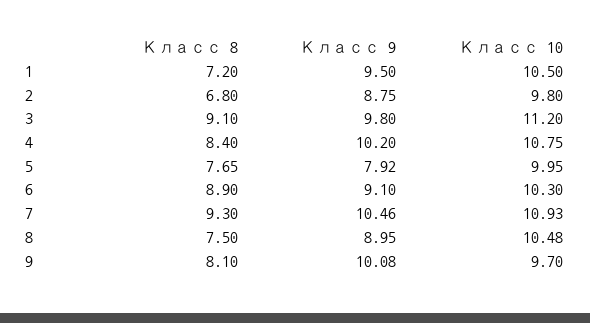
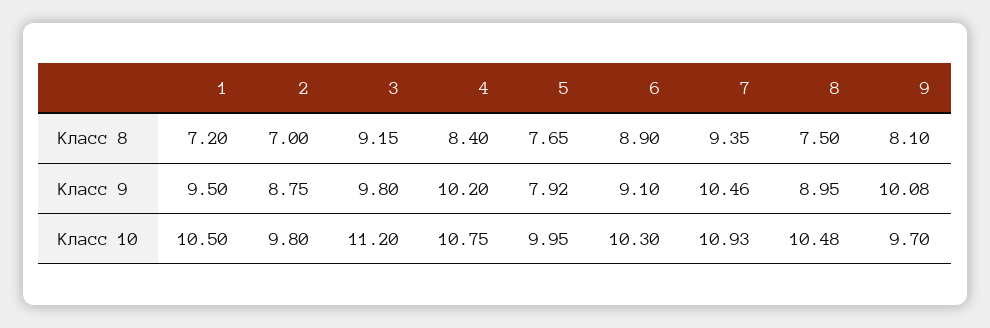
  {
    "Класс 8": {
      "1": 7.2,
-     "2": 6.8,
+     "2": 7,
-     "3": 9.1,
+     "3": 9.15,
      "4": 8.4,
      "5": 7.65,
      "6": 8.9,
-     "7": 9.3,
+     "7": 9.35,
      "8": 7.5,
      "9": 8.1
    },
    "Класс 9": {
      "1": 9.5,
      "2": 8.75,
      "3": 9.8,
      "4": 10.2,
      "5": 7.92,
      "6": 9.1,
      "7": 10.46,
      "8": 8.95,
      "9": 10.08
    },
    "Класс 10": {
      "1": 10.5,
      "2": 9.8,
      "3": 11.2,
      "4": 10.75,
      "5": 9.95,
      "6": 10.3,
      "7": 10.93,
      "8": 10.48,
      "9": 9.7
    }
  }

